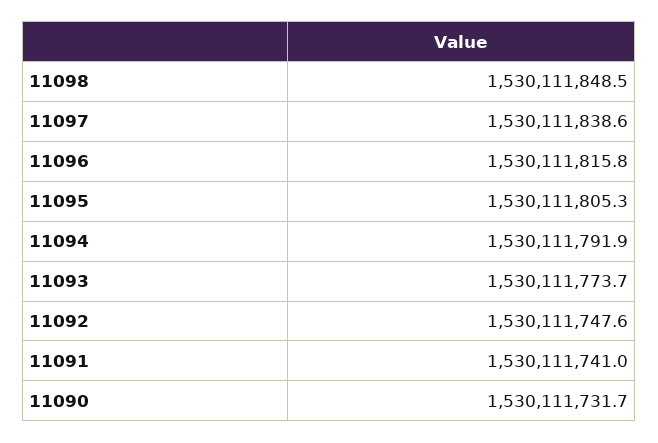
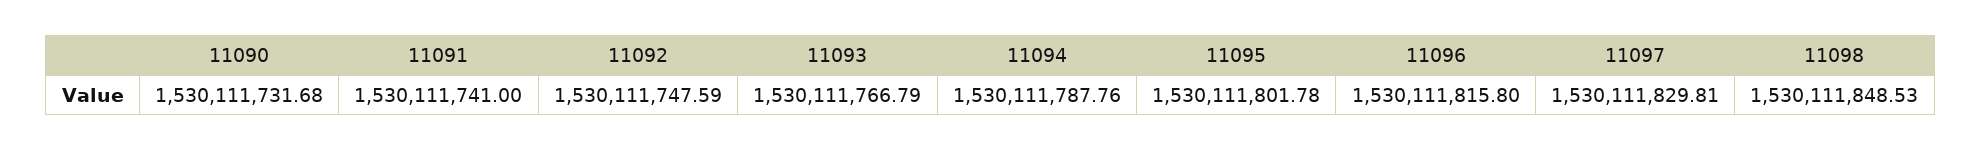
  {
    "11098": 1530111848.53,
-   "11097": 1530111838.6,
+   "11097": 1530111829.81,
    "11096": 1530111815.8,
-   "11095": 1530111805.3,
+   "11095": 1530111801.78,
-   "11094": 1530111791.9,
+   "11094": 1530111787.76,
-   "11093": 1530111773.7,
+   "11093": 1530111766.79,
    "11092": 1530111747.59,
    "11091": 1530111741,
    "11090": 1530111731.68
  }

